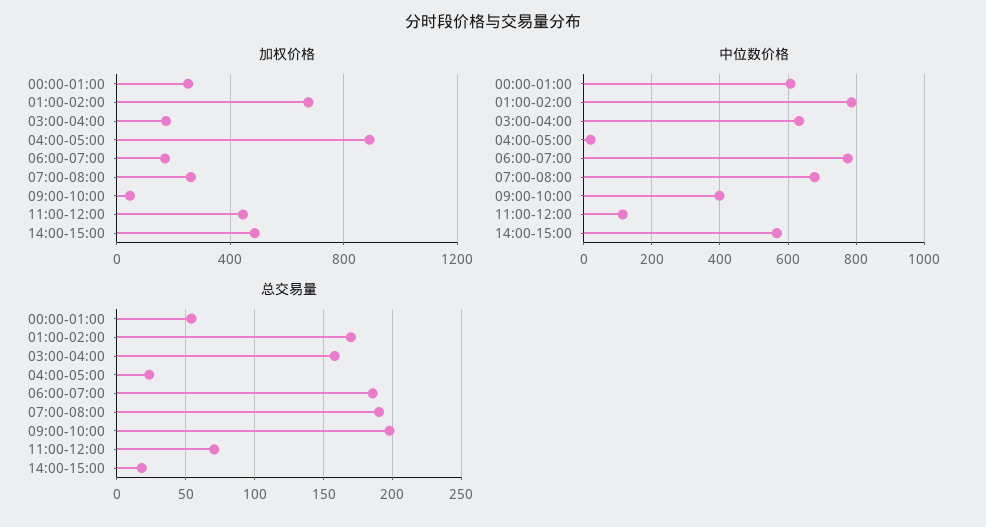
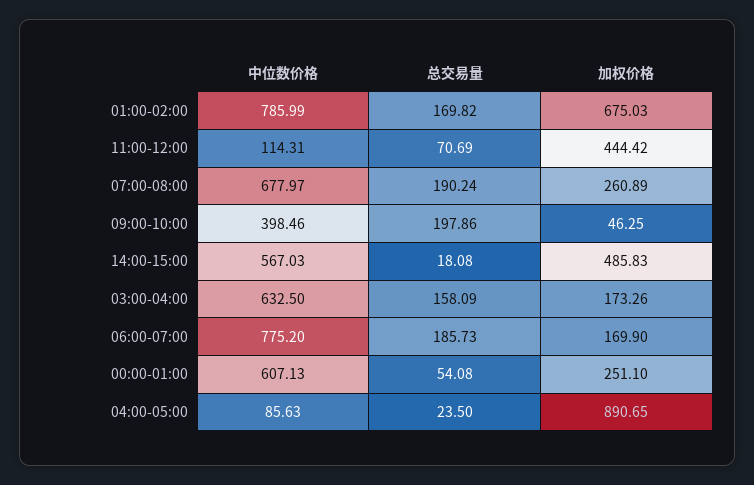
  {
    "加权价格": {
      "00:00-01:00": 251.1,
      "01:00-02:00": 675.03,
      "03:00-04:00": 173.26,
      "04:00-05:00": 890.65,
      "06:00-07:00": 169.9,
      "07:00-08:00": 260.89,
      "09:00-10:00": 46.25,
      "11:00-12:00": 444.42,
      "14:00-15:00": 485.83
    },
    "中位数价格": {
      "00:00-01:00": 607.13,
      "01:00-02:00": 785.99,
      "03:00-04:00": 632.5,
-     "04:00-05:00": 20,
+     "04:00-05:00": 85.63,
      "06:00-07:00": 775.2,
      "07:00-08:00": 677.97,
      "09:00-10:00": 398.46,
      "11:00-12:00": 114.31,
      "14:00-15:00": 567.03
    },
    "总交易量": {
      "00:00-01:00": 54.08,
      "01:00-02:00": 169.82,
      "03:00-04:00": 158.09,
      "04:00-05:00": 23.5,
      "06:00-07:00": 185.73,
      "07:00-08:00": 190.24,
      "09:00-10:00": 197.86,
      "11:00-12:00": 70.69,
      "14:00-15:00": 18.08
    }
  }

